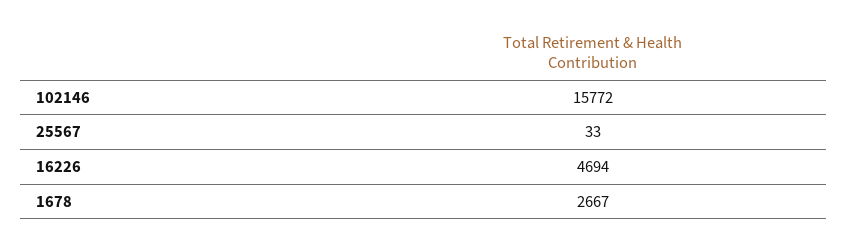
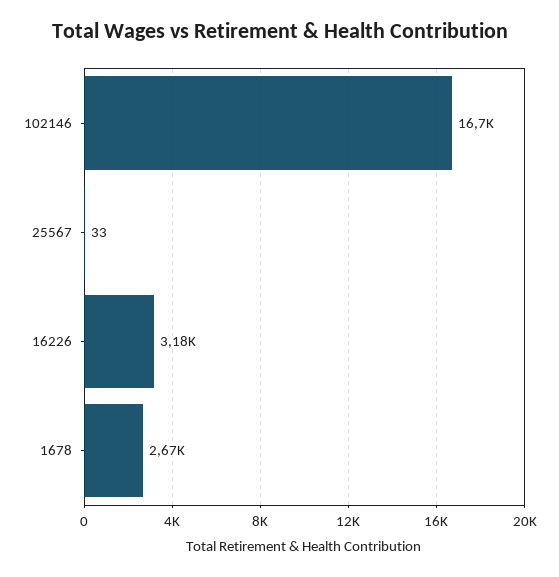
  {
-   "102146": 15772,
+   "102146": 16700,
    "25567": 33,
-   "16226": 4694,
+   "16226": 3180,
    "1678": 2667
  }

